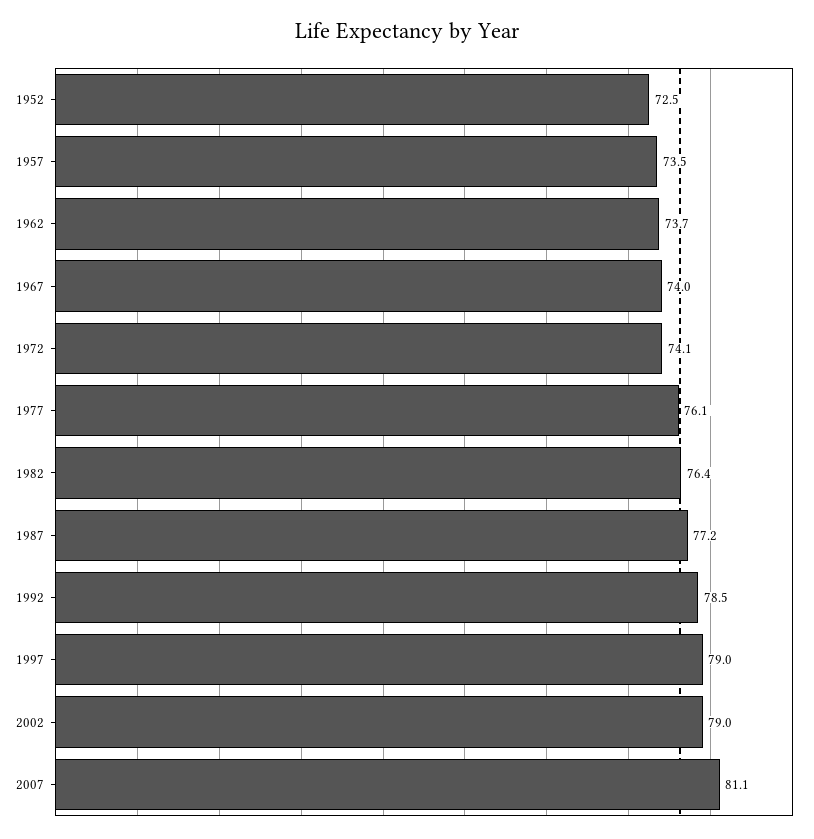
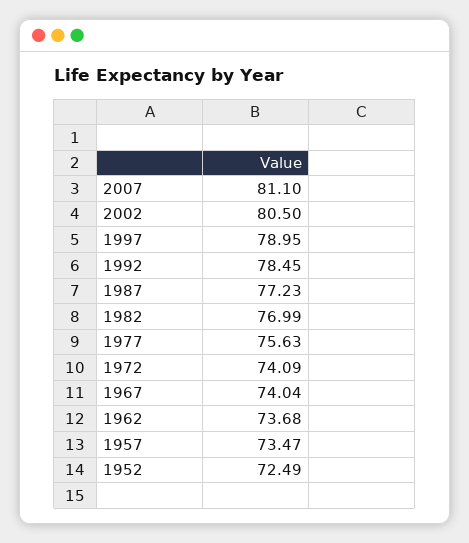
  {
    "1952": 72.49,
    "1957": 73.47,
    "1962": 73.68,
    "1967": 74.04,
    "1972": 74.09,
-   "1977": 76.1,
+   "1977": 75.63,
-   "1982": 76.4,
+   "1982": 76.99,
    "1987": 77.23,
    "1992": 78.45,
    "1997": 78.95,
-   "2002": 79,
+   "2002": 80.5,
    "2007": 81.1
  }

